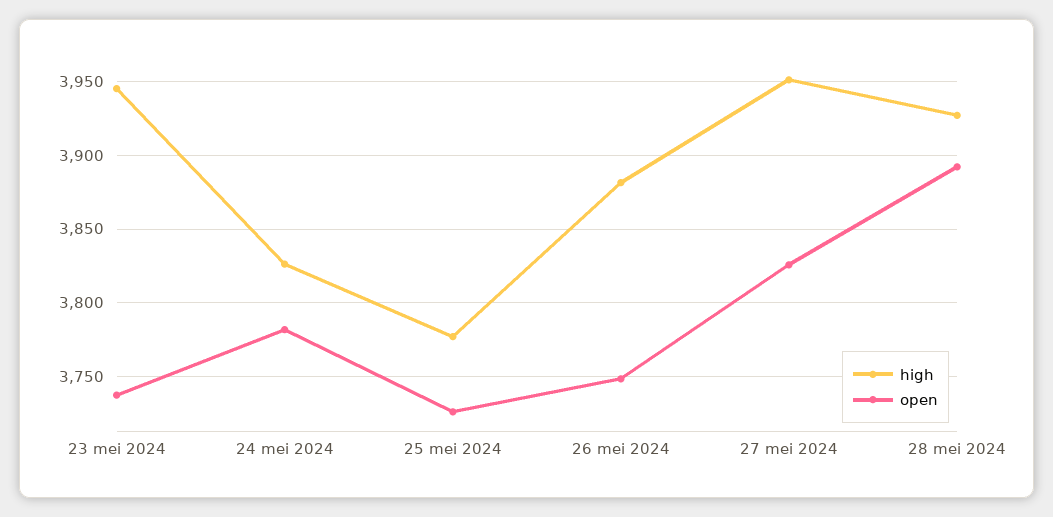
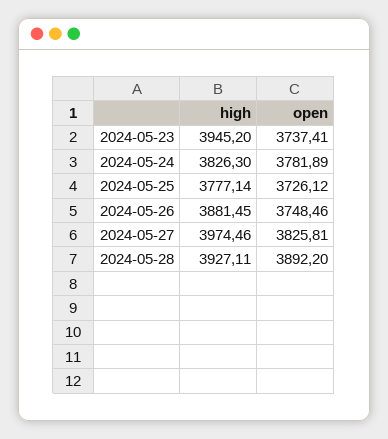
  {
    "high": {
      "23 mei 2024": 3945.2,
      "24 mei 2024": 3826.3,
      "25 mei 2024": 3777.14,
      "26 mei 2024": 3881.45,
-     "27 mei 2024": 3950,
+     "27 mei 2024": 3974.46,
      "28 mei 2024": 3927.11
    },
    "open": {
      "23 mei 2024": 3737.41,
      "24 mei 2024": 3781.89,
      "25 mei 2024": 3726.12,
      "26 mei 2024": 3748.46,
      "27 mei 2024": 3825.81,
      "28 mei 2024": 3892.2
    }
  }

